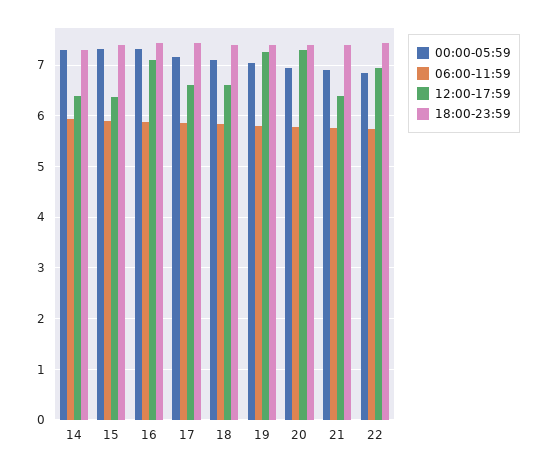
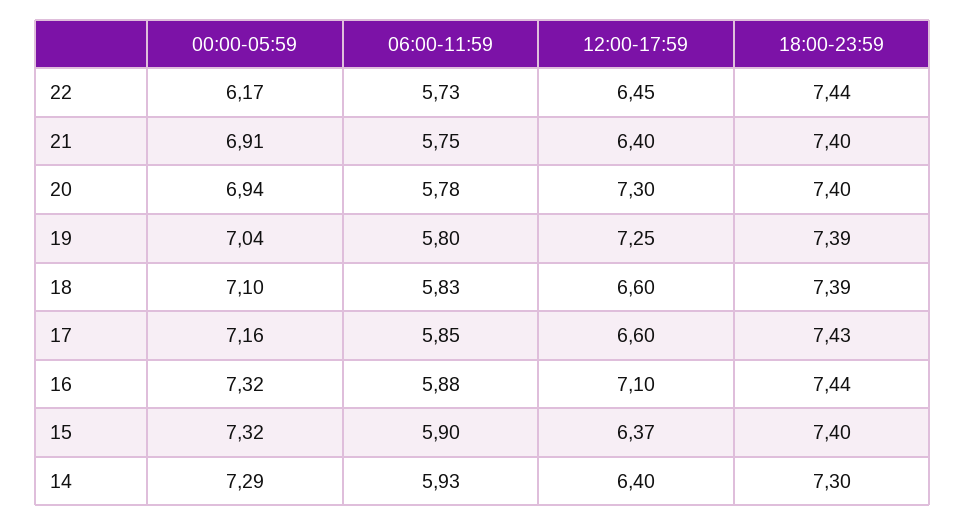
  {
    "00:00-05:59": {
      "14": 7.29,
      "15": 7.32,
      "16": 7.32,
      "17": 7.16,
      "18": 7.1,
      "19": 7.04,
      "20": 6.94,
      "21": 6.91,
-     "22": 6.8
+     "22": 6.17
    },
    "06:00-11:59": {
      "14": 5.93,
      "15": 5.9,
      "16": 5.88,
      "17": 5.85,
      "18": 5.83,
      "19": 5.8,
      "20": 5.78,
      "21": 5.75,
      "22": 5.73
    },
    "12:00-17:59": {
      "14": 6.4,
      "15": 6.37,
      "16": 7.1,
      "17": 6.6,
      "18": 6.6,
      "19": 7.25,
      "20": 7.3,
      "21": 6.4,
-     "22": 7
+     "22": 6.45
    },
    "18:00-23:59": {
      "14": 7.3,
      "15": 7.4,
      "16": 7.44,
      "17": 7.43,
      "18": 7.39,
      "19": 7.39,
      "20": 7.4,
      "21": 7.4,
      "22": 7.44
    }
  }

